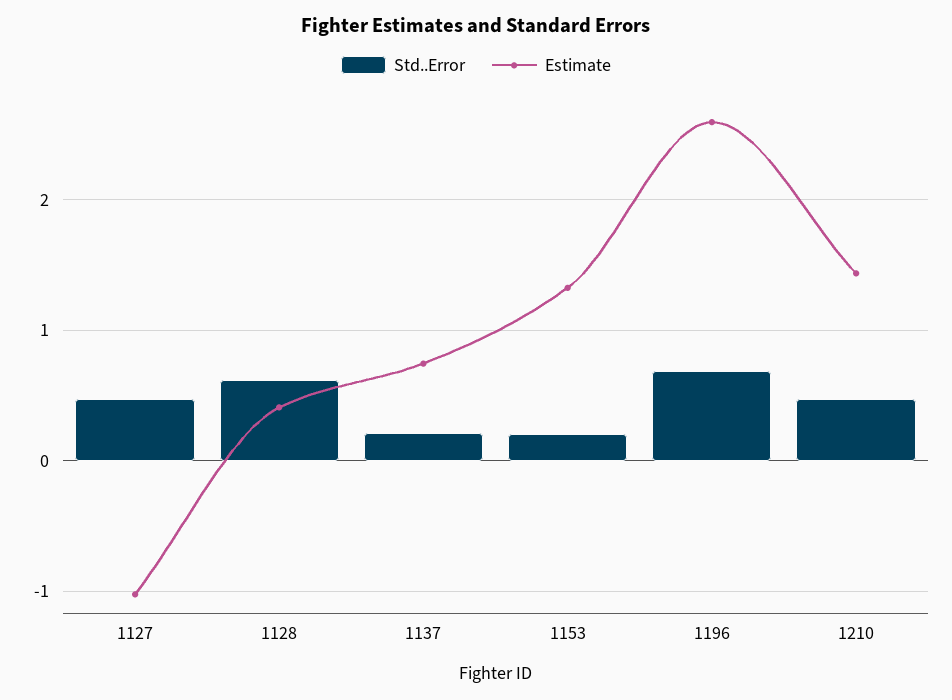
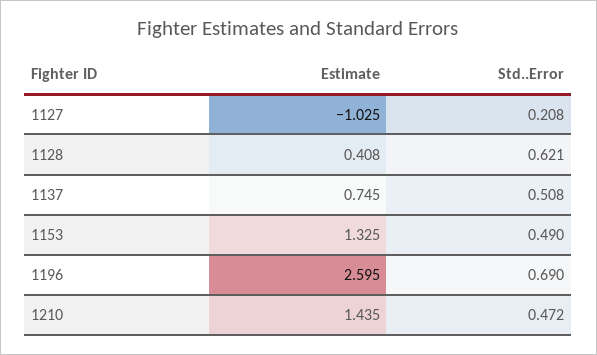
  {
    "Std..Error": {
-     "1127": 0.5,
+     "1127": 0.208,
      "1128": 0.621,
-     "1137": 0.2,
+     "1137": 0.508,
-     "1153": 0.2,
+     "1153": 0.49,
      "1196": 0.69,
      "1210": 0.472
    },
    "Estimate": {
      "1127": -1.025,
      "1128": 0.408,
      "1137": 0.745,
      "1153": 1.325,
      "1196": 2.595,
      "1210": 1.435
    }
  }

